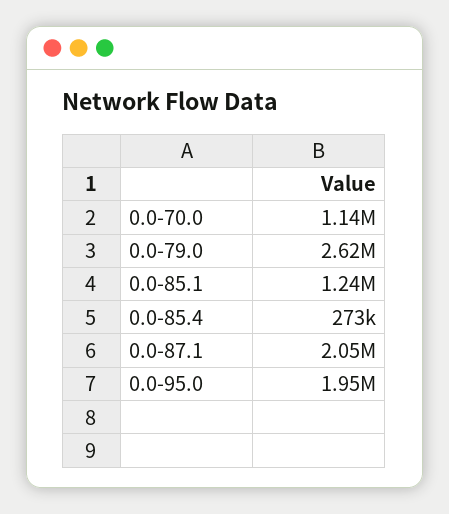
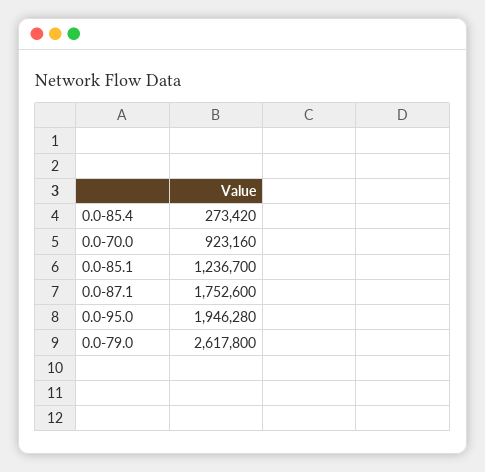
  {
-   "0.0-70.0": 1140000,
+   "0.0-70.0": 923160,
    "0.0-79.0": 2617800,
    "0.0-85.1": 1236700,
    "0.0-85.4": 273420,
-   "0.0-87.1": 2050000,
+   "0.0-87.1": 1752600,
    "0.0-95.0": 1946280
  }

